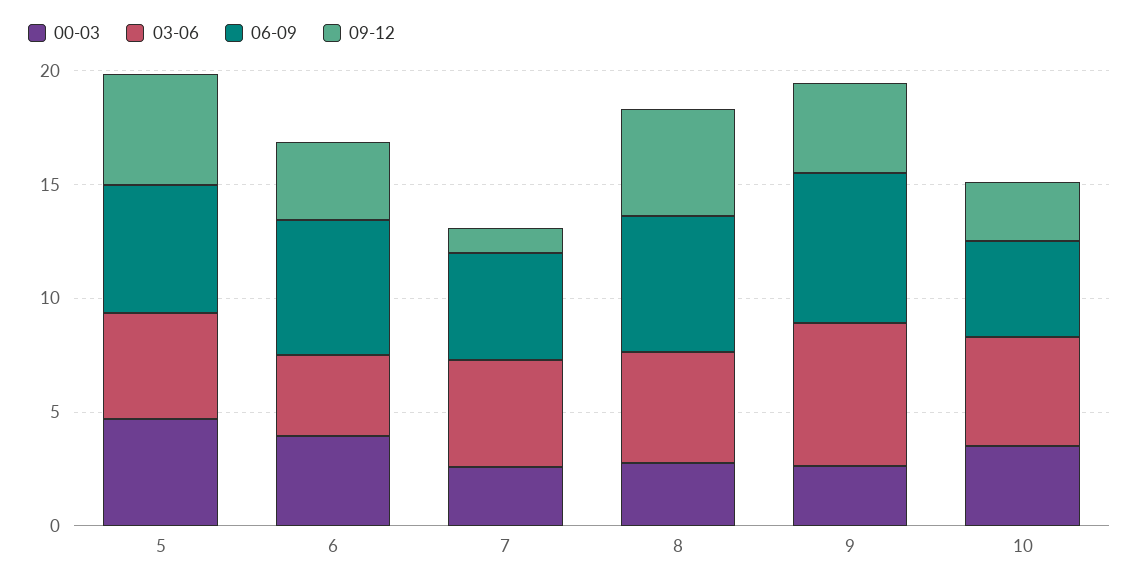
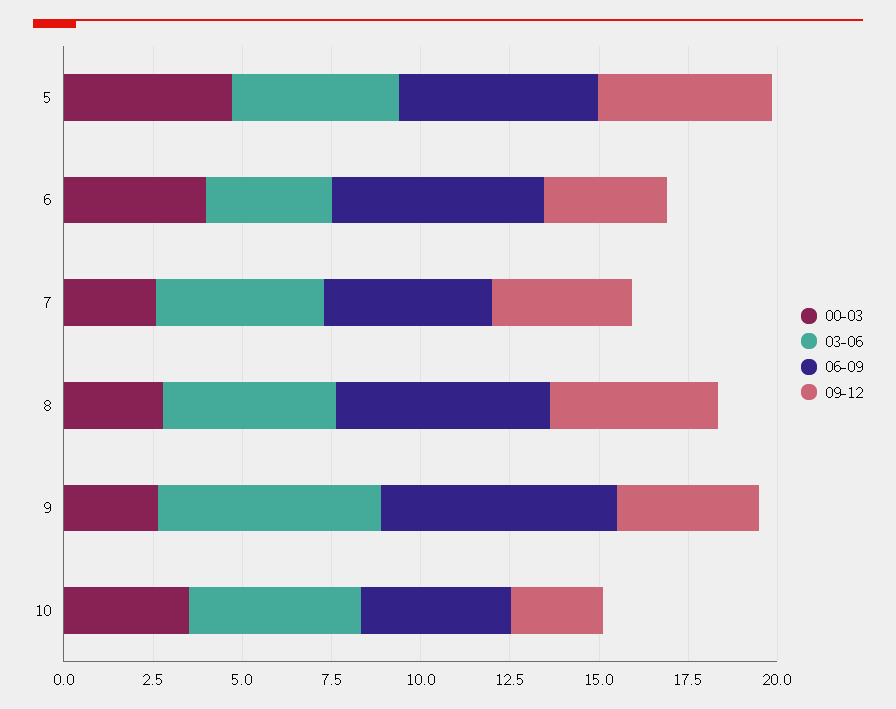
  {
    "00-03": {
      "5": 4.5,
      "6": 4,
      "7": 2.5,
      "8": 3,
      "9": 2.5,
      "10": 3.5
    },
    "03-06": {
      "5": 4.5,
      "6": 3.5,
      "7": 4.5,
      "8": 5,
      "9": 6.5,
      "10": 5
    },
    "06-09": {
      "5": 5.5,
      "6": 6,
      "7": 4.5,
      "8": 6,
      "9": 6.5,
      "10": 4
    },
    "09-12": {
      "5": 5,
      "6": 3.5,
-     "7": 1,
+     "7": 4,
      "8": 4.5,
      "9": 4,
      "10": 2.5
    }
  }

